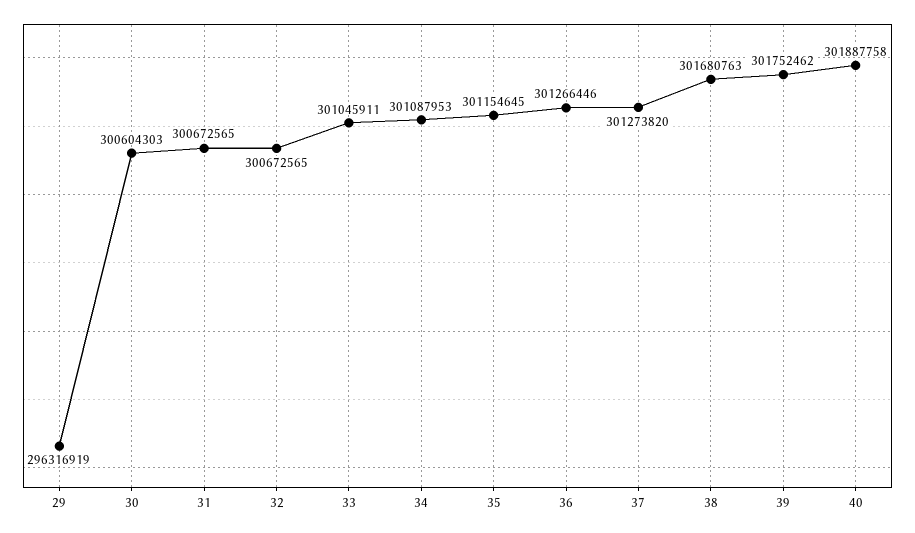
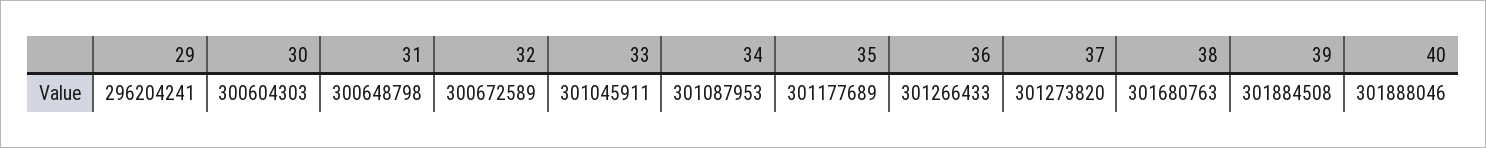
  {
-   "29": 296316919,
+   "29": 296204241,
    "30": 300604303,
-   "31": 300672565,
+   "31": 300648798,
-   "32": 300672565,
+   "32": 300672589,
    "33": 301045911,
    "34": 301087953,
-   "35": 301154645,
+   "35": 301177689,
-   "36": 301266446,
+   "36": 301266433,
    "37": 301273820,
    "38": 301680763,
-   "39": 301752462,
+   "39": 301884508,
-   "40": 301887758
+   "40": 301888046
  }

